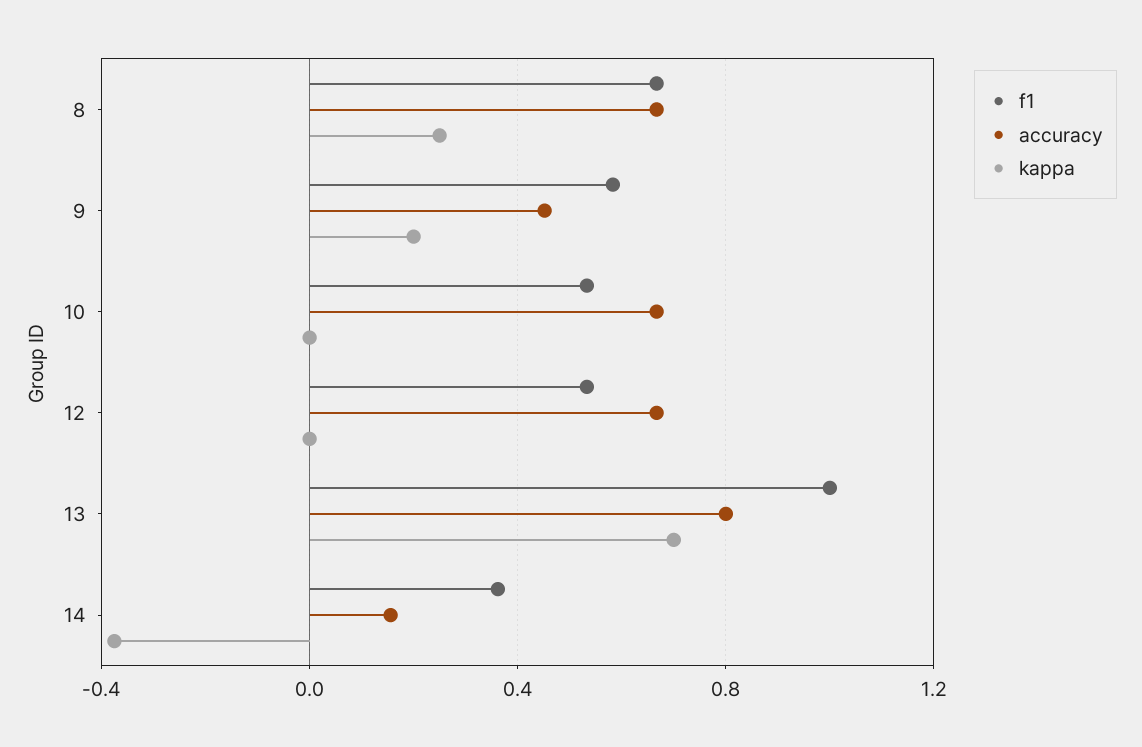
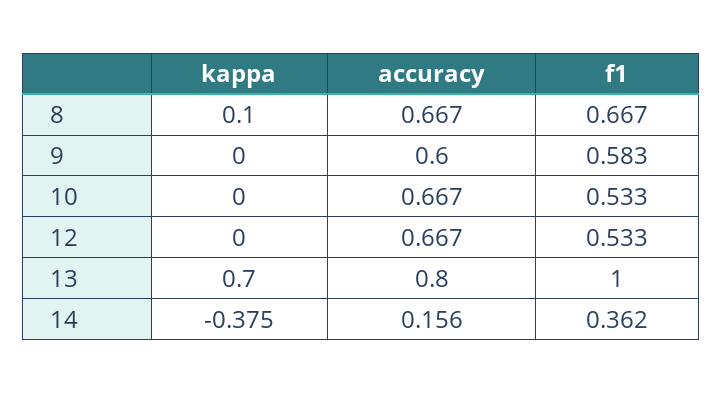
  {
    "f1": {
      "8": 0.667,
      "9": 0.583,
      "10": 0.533,
      "12": 0.533,
      "13": 1,
      "14": 0.362
    },
    "accuracy": {
      "8": 0.667,
-     "9": 0.45,
+     "9": 0.6,
      "10": 0.667,
      "12": 0.667,
      "13": 0.8,
      "14": 0.156
    },
    "kappa": {
-     "8": 0.25,
+     "8": 0.1,
-     "9": 0.2,
+     "9": 0,
      "10": 0,
      "12": 0,
      "13": 0.7,
      "14": -0.375
    }
  }

